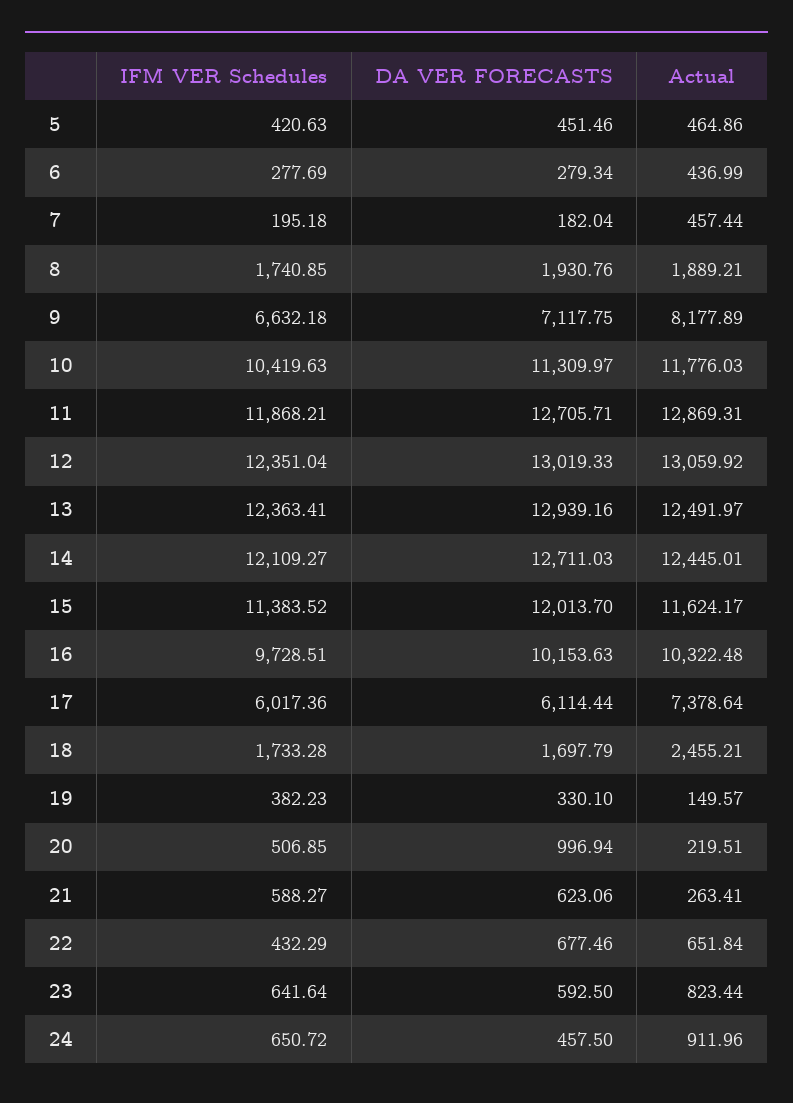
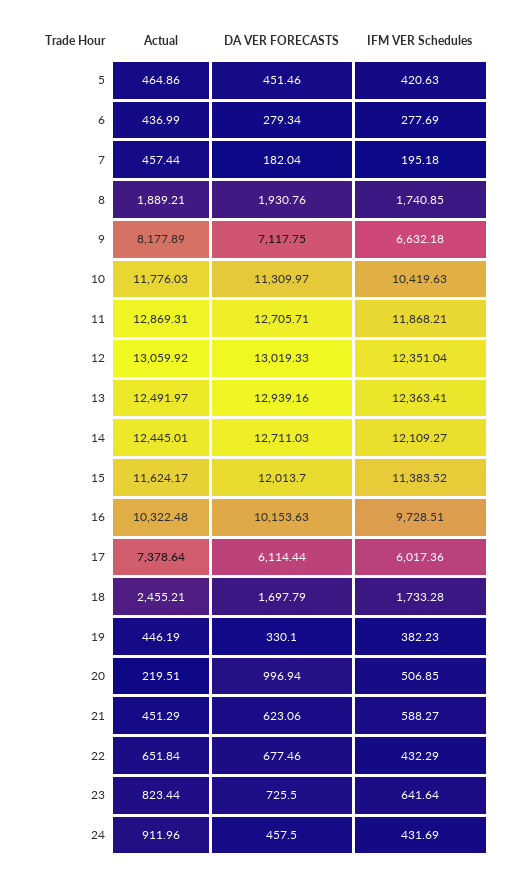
  {
    "IFM VER Schedules": {
      "5": 420.63,
      "6": 277.69,
      "7": 195.18,
      "8": 1740.85,
      "9": 6632.18,
      "10": 10419.63,
      "11": 11868.21,
      "12": 12351.04,
      "13": 12363.41,
      "14": 12109.27,
      "15": 11383.52,
      "16": 9728.51,
      "17": 6017.36,
      "18": 1733.28,
      "19": 382.23,
      "20": 506.85,
      "21": 588.27,
      "22": 432.29,
      "23": 641.64,
-     "24": 650.72
+     "24": 431.69
    },
    "DA VER FORECASTS": {
      "5": 451.46,
      "6": 279.34,
      "7": 182.04,
      "8": 1930.76,
      "9": 7117.75,
      "10": 11309.97,
      "11": 12705.71,
      "12": 13019.33,
      "13": 12939.16,
      "14": 12711.03,
      "15": 12013.7,
      "16": 10153.63,
      "17": 6114.44,
      "18": 1697.79,
      "19": 330.1,
      "20": 996.94,
      "21": 623.06,
      "22": 677.46,
-     "23": 592.5,
+     "23": 725.5,
      "24": 457.5
    },
    "Actual": {
      "5": 464.86,
      "6": 436.99,
      "7": 457.44,
      "8": 1889.21,
      "9": 8177.89,
      "10": 11776.03,
      "11": 12869.31,
      "12": 13059.92,
      "13": 12491.97,
      "14": 12445.01,
      "15": 11624.17,
      "16": 10322.48,
      "17": 7378.64,
      "18": 2455.21,
-     "19": 149.57,
+     "19": 446.19,
      "20": 219.51,
-     "21": 263.41,
+     "21": 451.29,
      "22": 651.84,
      "23": 823.44,
      "24": 911.96
    }
  }

